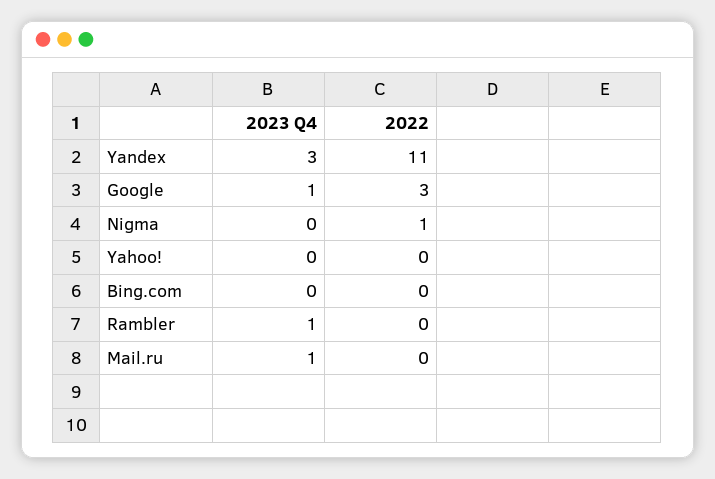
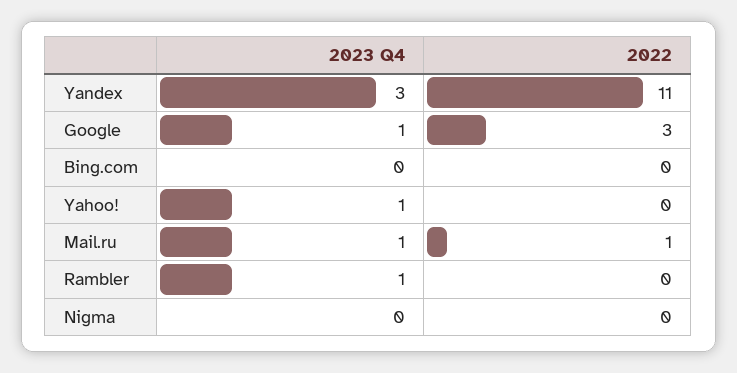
  {
    "2023 Q4": {
      "Yandex": 3,
      "Google": 1,
      "Nigma": 0,
-     "Yahoo!": 0,
+     "Yahoo!": 1,
      "Bing.com": 0,
      "Rambler": 1,
      "Mail.ru": 1
    },
    "2022": {
      "Yandex": 11,
      "Google": 3,
-     "Nigma": 1,
+     "Nigma": 0,
      "Yahoo!": 0,
      "Bing.com": 0,
      "Rambler": 0,
-     "Mail.ru": 0
+     "Mail.ru": 1
    }
  }

